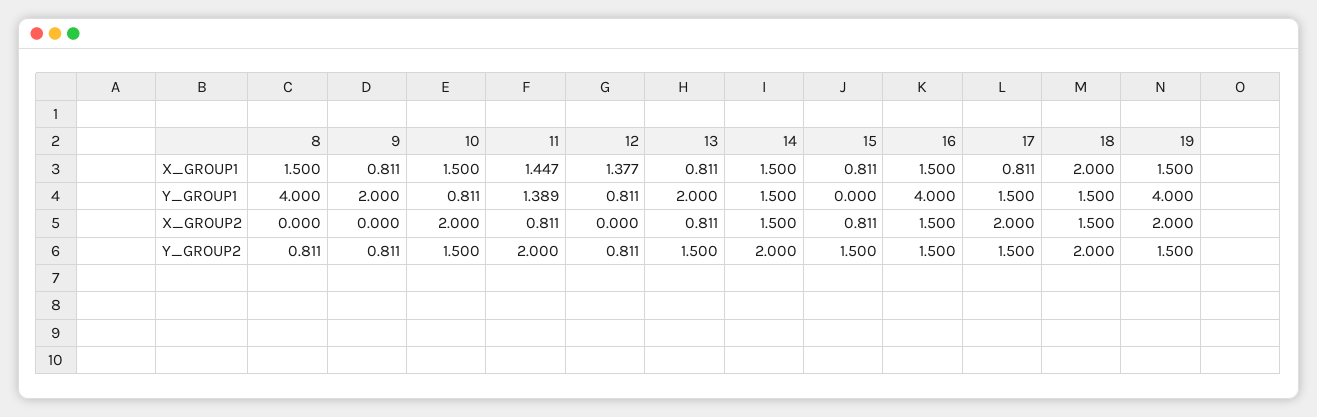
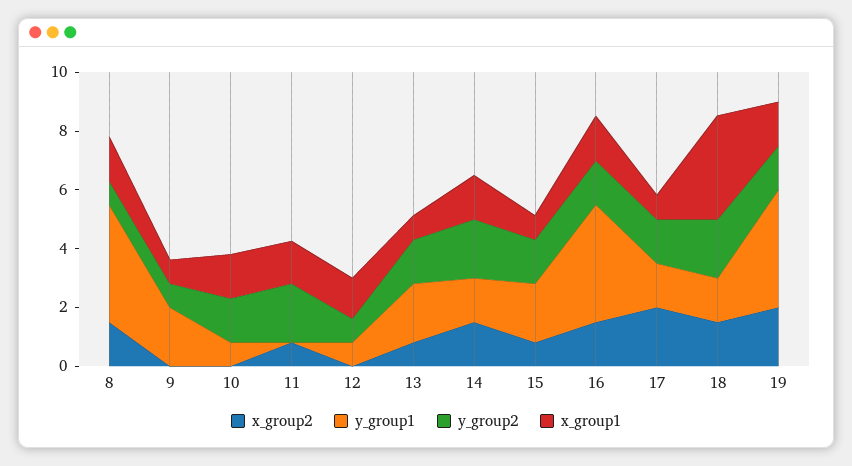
  {
    "X_GROUP1": {
      "8": 1.5,
      "9": 0.811,
      "10": 1.5,
      "11": 1.447,
      "12": 1.377,
      "13": 0.811,
      "14": 1.5,
      "15": 0.811,
      "16": 1.5,
      "17": 0.811,
-     "18": 2,
+     "18": 3.5,
      "19": 1.5
    },
    "Y_GROUP1": {
      "8": 4,
      "9": 2,
      "10": 0.811,
-     "11": 1.389,
+     "11": 0,
      "12": 0.811,
      "13": 2,
      "14": 1.5,
-     "15": 0,
+     "15": 2,
      "16": 4,
      "17": 1.5,
      "18": 1.5,
      "19": 4
    },
    "X_GROUP2": {
-     "8": 0,
+     "8": 1.5,
      "9": 0,
-     "10": 2,
+     "10": 0,
      "11": 0.811,
      "12": 0,
      "13": 0.811,
      "14": 1.5,
      "15": 0.811,
      "16": 1.5,
      "17": 2,
      "18": 1.5,
      "19": 2
    },
    "Y_GROUP2": {
      "8": 0.811,
      "9": 0.811,
      "10": 1.5,
      "11": 2,
      "12": 0.811,
      "13": 1.5,
      "14": 2,
      "15": 1.5,
      "16": 1.5,
      "17": 1.5,
      "18": 2,
      "19": 1.5
    }
  }

